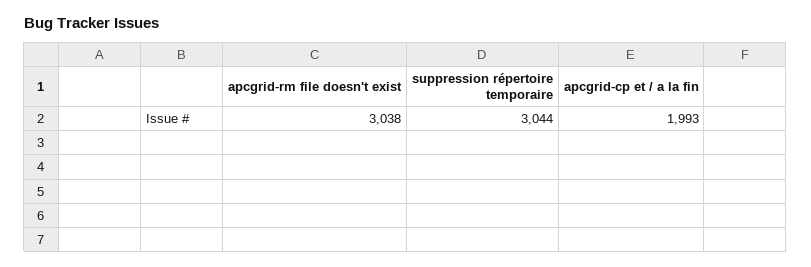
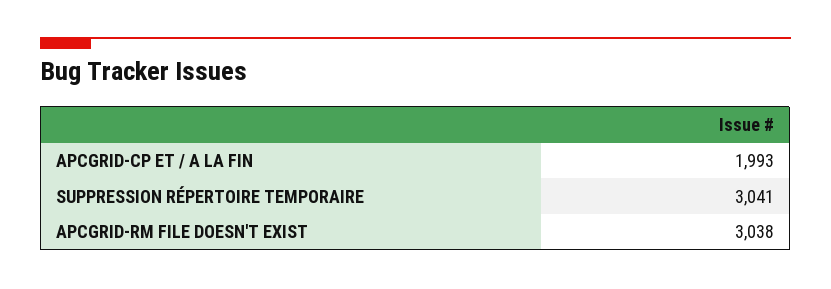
  {
    "apcgrid-rm file doesn't exist": 3038,
-   "suppression répertoire temporaire": 3044,
+   "suppression répertoire temporaire": 3041,
    "apcgrid-cp et / a la fin": 1993
  }

